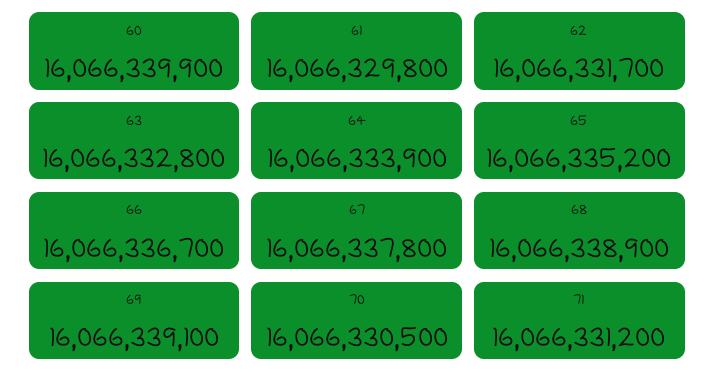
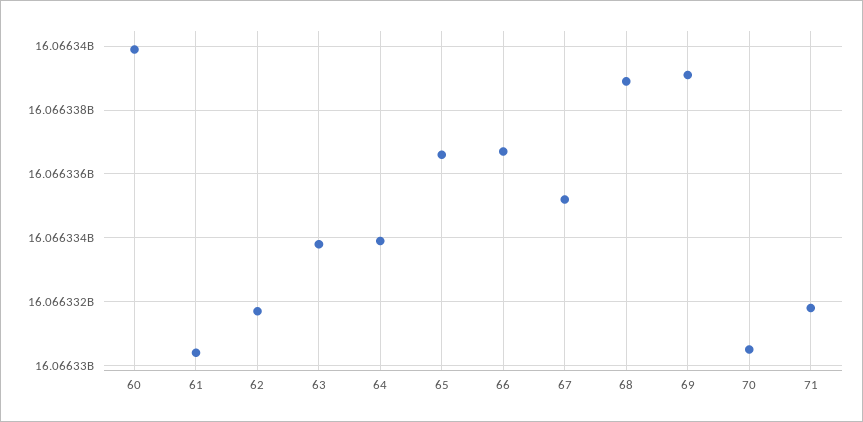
  {
    "60": 16066339900,
-   "61": 16066329800,
+   "61": 16066330400,
    "62": 16066331700,
-   "63": 16066332800,
+   "63": 16066333800,
    "64": 16066333900,
-   "65": 16066335200,
+   "65": 16066336600,
    "66": 16066336700,
-   "67": 16066337800,
+   "67": 16066335200,
    "68": 16066338900,
    "69": 16066339100,
    "70": 16066330500,
-   "71": 16066331200
+   "71": 16066331800
  }

